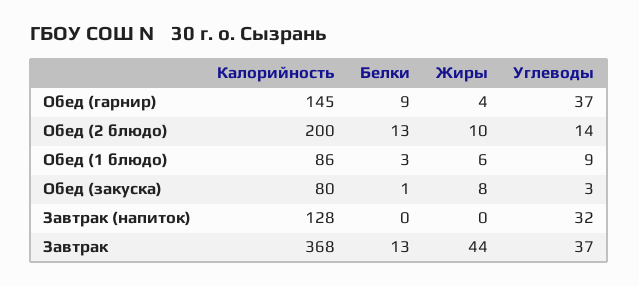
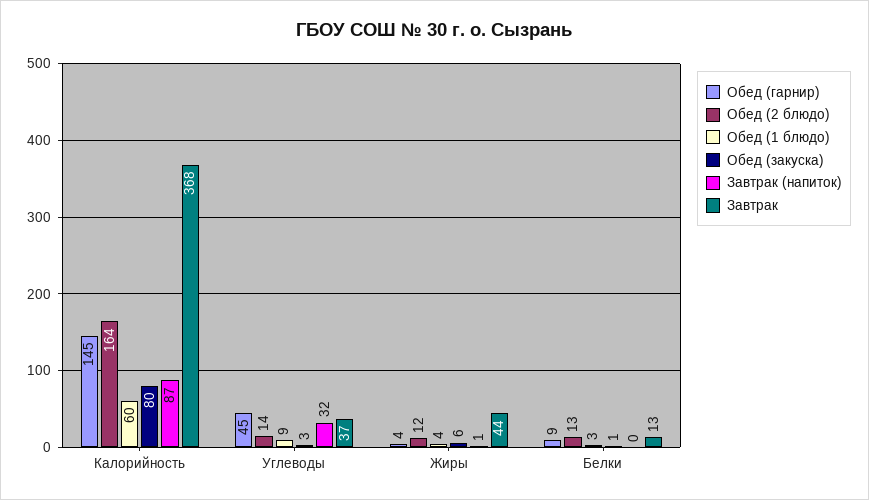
  {
    "Обед (гарнир)": {
      "Калорийность": 145,
      "Белки": 9,
      "Жиры": 4,
-     "Углеводы": 37
+     "Углеводы": 45
    },
    "Обед (2 блюдо)": {
-     "Калорийность": 200,
+     "Калорийность": 164,
      "Белки": 13,
-     "Жиры": 10,
+     "Жиры": 12,
      "Углеводы": 14
    },
    "Обед (1 блюдо)": {
-     "Калорийность": 86,
+     "Калорийность": 60,
      "Белки": 3,
-     "Жиры": 6,
+     "Жиры": 4,
      "Углеводы": 9
    },
    "Обед (закуска)": {
      "Калорийность": 80,
      "Белки": 1,
-     "Жиры": 8,
+     "Жиры": 6,
      "Углеводы": 3
    },
    "Завтрак (напиток)": {
-     "Калорийность": 128,
+     "Калорийность": 87,
      "Белки": 0,
-     "Жиры": 0,
+     "Жиры": 1,
      "Углеводы": 32
    },
    "Завтрак": {
      "Калорийность": 368,
      "Белки": 13,
      "Жиры": 44,
      "Углеводы": 37
    }
  }

